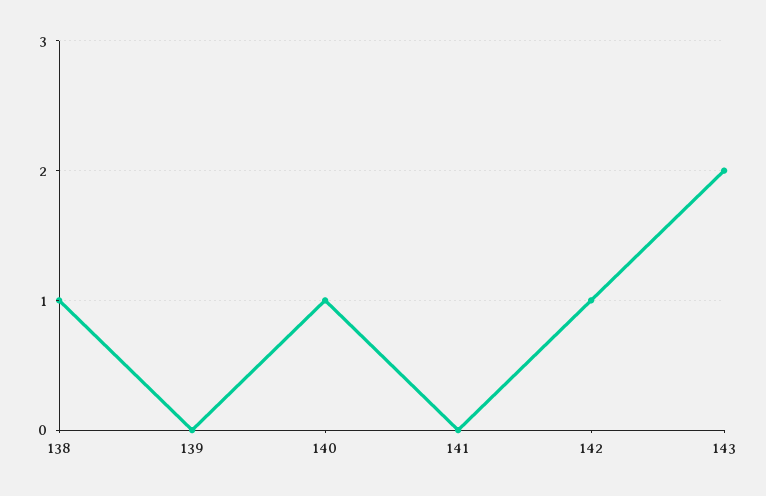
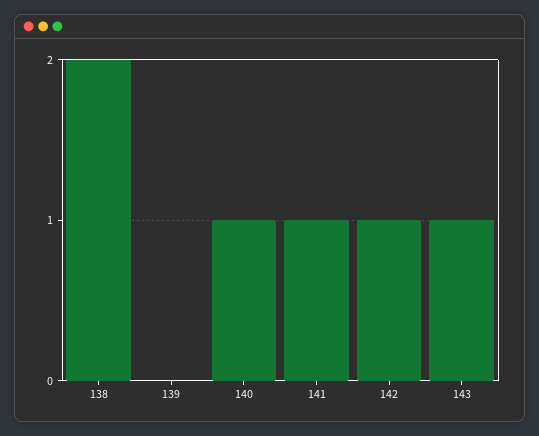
  {
-   "138": 1,
+   "138": 2,
    "139": 0,
    "140": 1,
-   "141": 0,
+   "141": 1,
    "142": 1,
-   "143": 2
+   "143": 1
  }

